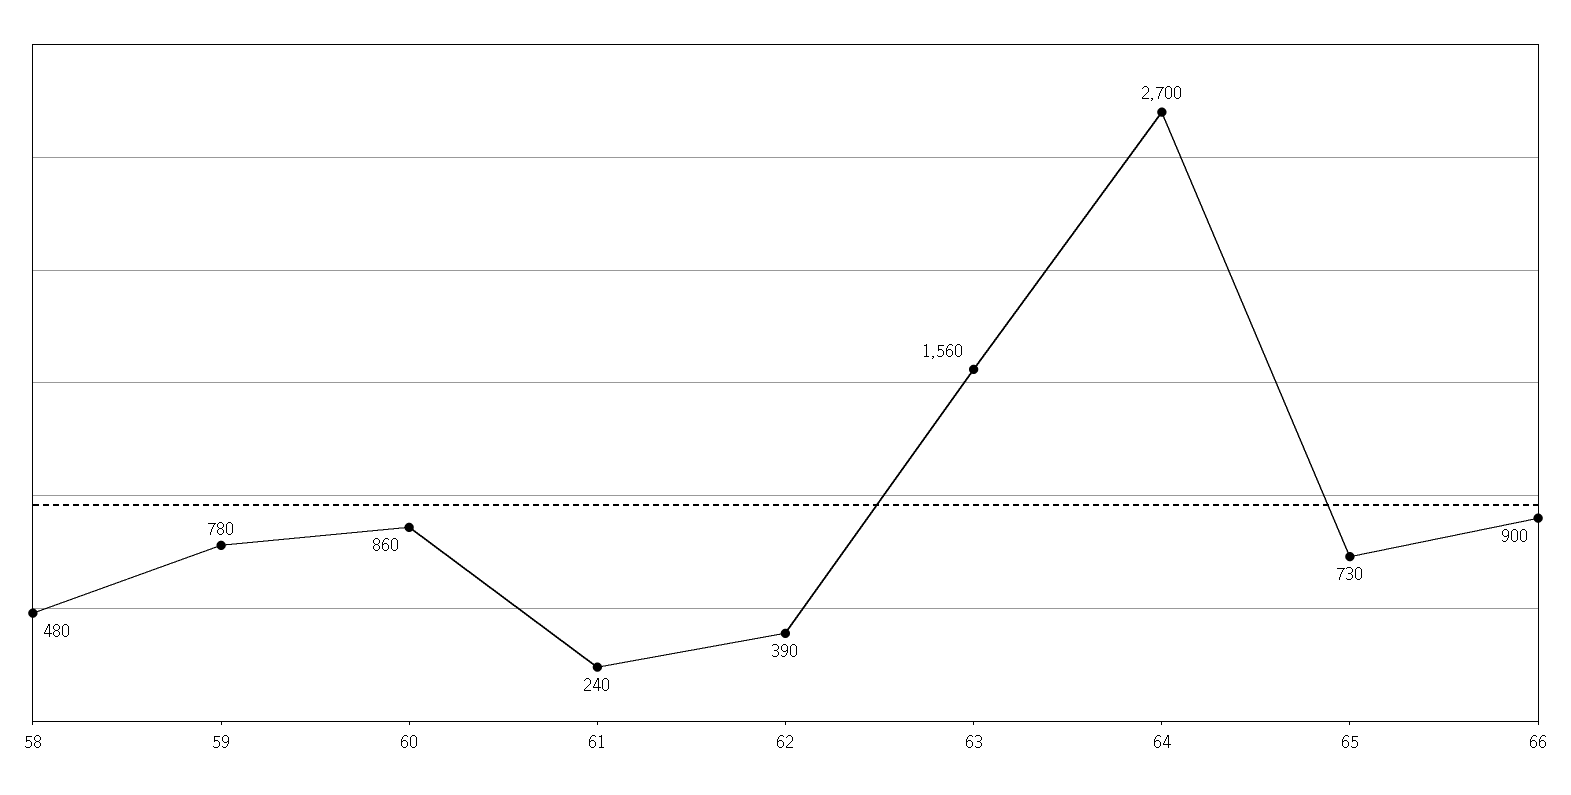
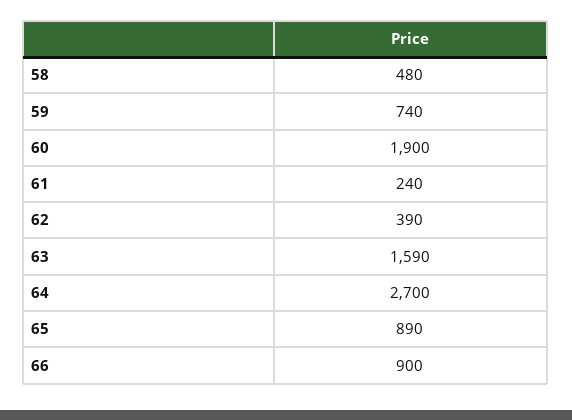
  {
    "58": 480,
-   "59": 780,
+   "59": 740,
-   "60": 860,
+   "60": 1900,
    "61": 240,
    "62": 390,
-   "63": 1560,
+   "63": 1590,
    "64": 2700,
-   "65": 730,
+   "65": 890,
    "66": 900
  }

